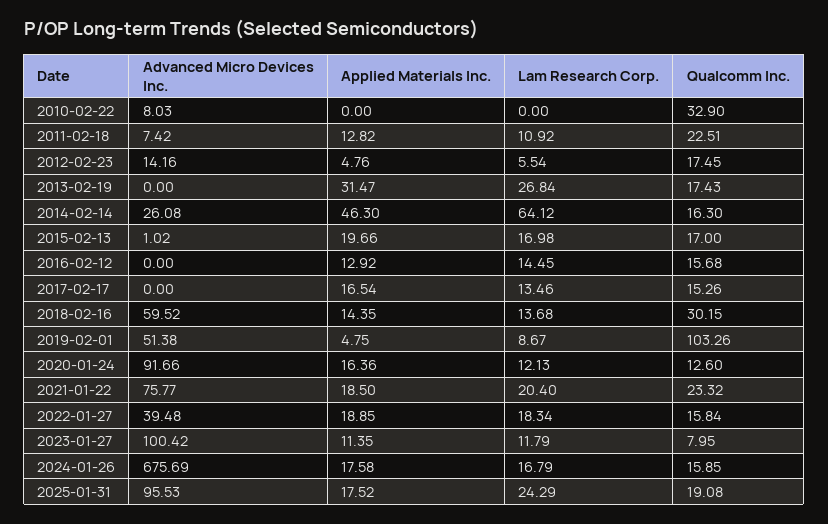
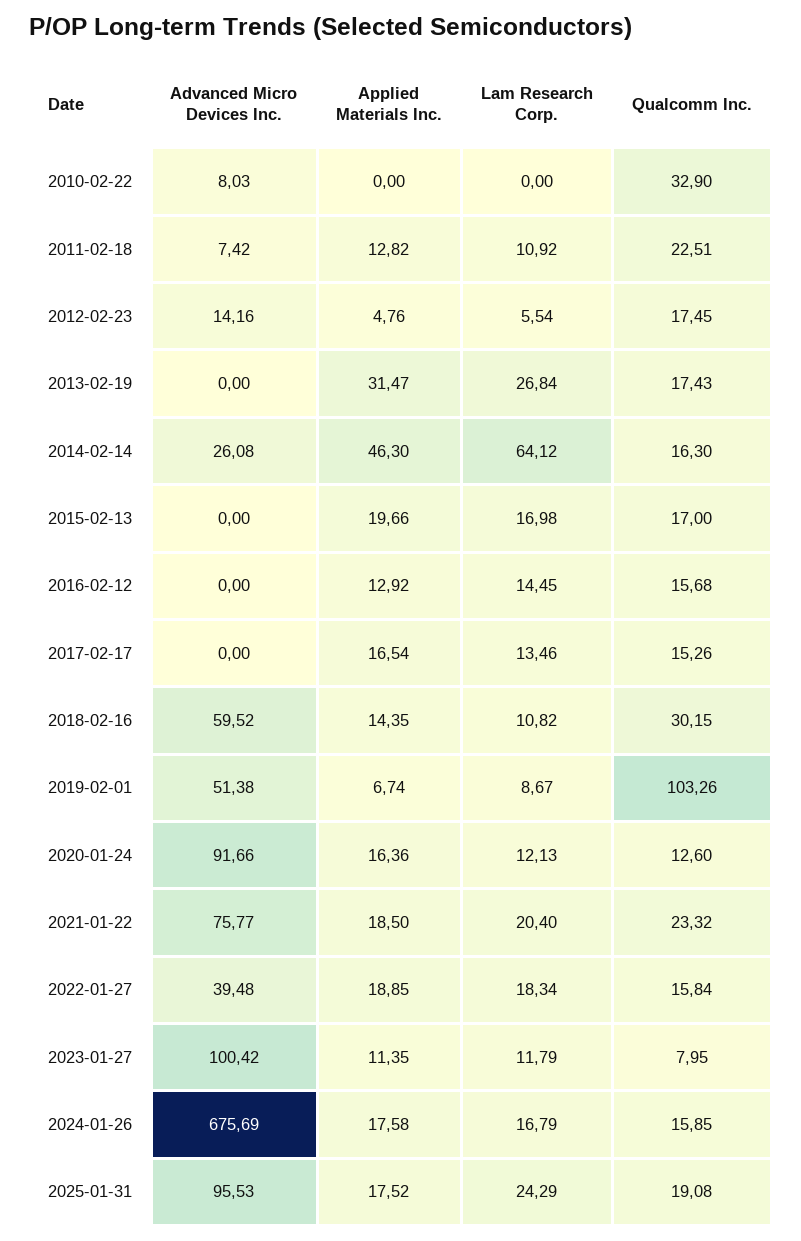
  {
    "Advanced Micro Devices Inc.": {
      "2010-02-22": 8.03,
      "2011-02-18": 7.42,
      "2012-02-23": 14.16,
      "2013-02-19": 0,
      "2014-02-14": 26.08,
-     "2015-02-13": 1.02,
+     "2015-02-13": 0,
      "2016-02-12": 0,
      "2017-02-17": 0,
      "2018-02-16": 59.52,
      "2019-02-01": 51.38,
      "2020-01-24": 91.66,
      "2021-01-22": 75.77,
      "2022-01-27": 39.48,
      "2023-01-27": 100.42,
      "2024-01-26": 675.69,
      "2025-01-31": 95.53
    },
    "Applied Materials Inc.": {
      "2010-02-22": 0,
      "2011-02-18": 12.82,
      "2012-02-23": 4.76,
      "2013-02-19": 31.47,
      "2014-02-14": 46.3,
      "2015-02-13": 19.66,
      "2016-02-12": 12.92,
      "2017-02-17": 16.54,
      "2018-02-16": 14.35,
-     "2019-02-01": 4.75,
+     "2019-02-01": 6.74,
      "2020-01-24": 16.36,
      "2021-01-22": 18.5,
      "2022-01-27": 18.85,
      "2023-01-27": 11.35,
      "2024-01-26": 17.58,
      "2025-01-31": 17.52
    },
    "Lam Research Corp.": {
      "2010-02-22": 0,
      "2011-02-18": 10.92,
      "2012-02-23": 5.54,
      "2013-02-19": 26.84,
      "2014-02-14": 64.12,
      "2015-02-13": 16.98,
      "2016-02-12": 14.45,
      "2017-02-17": 13.46,
-     "2018-02-16": 13.68,
+     "2018-02-16": 10.82,
      "2019-02-01": 8.67,
      "2020-01-24": 12.13,
      "2021-01-22": 20.4,
      "2022-01-27": 18.34,
      "2023-01-27": 11.79,
      "2024-01-26": 16.79,
      "2025-01-31": 24.29
    },
    "Qualcomm Inc.": {
      "2010-02-22": 32.9,
      "2011-02-18": 22.51,
      "2012-02-23": 17.45,
      "2013-02-19": 17.43,
      "2014-02-14": 16.3,
      "2015-02-13": 17,
      "2016-02-12": 15.68,
      "2017-02-17": 15.26,
      "2018-02-16": 30.15,
      "2019-02-01": 103.26,
      "2020-01-24": 12.6,
      "2021-01-22": 23.32,
      "2022-01-27": 15.84,
      "2023-01-27": 7.95,
      "2024-01-26": 15.85,
      "2025-01-31": 19.08
    }
  }

